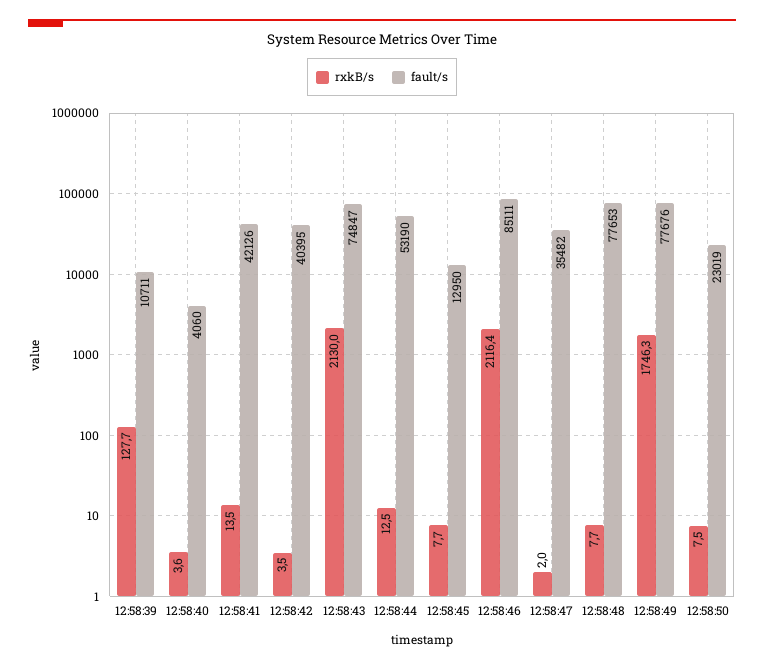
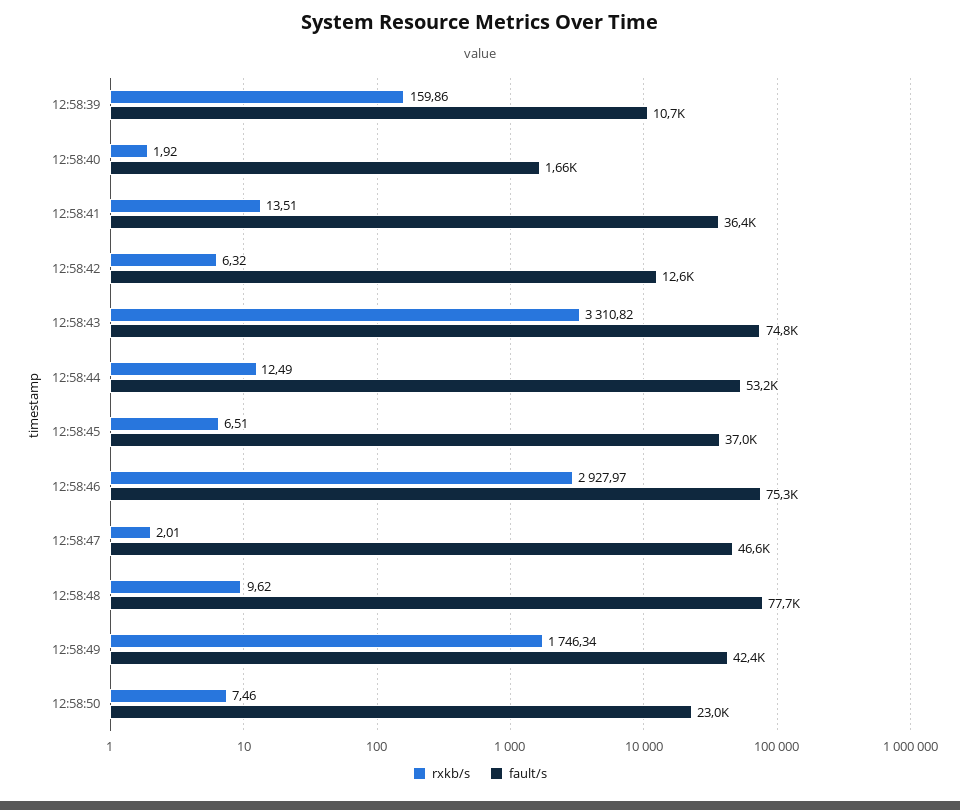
  {
    "rxkB/s": {
-     "12:58:39": 127.7,
+     "12:58:39": 159.86,
-     "12:58:40": 3.6,
+     "12:58:40": 1.92,
      "12:58:41": 13.51,
-     "12:58:42": 3.5,
+     "12:58:42": 6.32,
-     "12:58:43": 2130,
+     "12:58:43": 3310.82,
      "12:58:44": 12.49,
-     "12:58:45": 7.7,
+     "12:58:45": 6.51,
-     "12:58:46": 2116.4,
+     "12:58:46": 2927.97,
      "12:58:47": 2.01,
-     "12:58:48": 7.7,
+     "12:58:48": 9.62,
      "12:58:49": 1746.34,
      "12:58:50": 7.46
    },
    "fault/s": {
      "12:58:39": 10711,
-     "12:58:40": 4060,
+     "12:58:40": 1660,
-     "12:58:41": 42126,
+     "12:58:41": 36400,
-     "12:58:42": 40395,
+     "12:58:42": 12600,
      "12:58:43": 74847,
      "12:58:44": 53190,
-     "12:58:45": 12950,
+     "12:58:45": 37000,
-     "12:58:46": 85111,
+     "12:58:46": 75300,
-     "12:58:47": 35482,
+     "12:58:47": 46600,
      "12:58:48": 77653,
-     "12:58:49": 77676,
+     "12:58:49": 42400,
      "12:58:50": 23019
    }
  }

